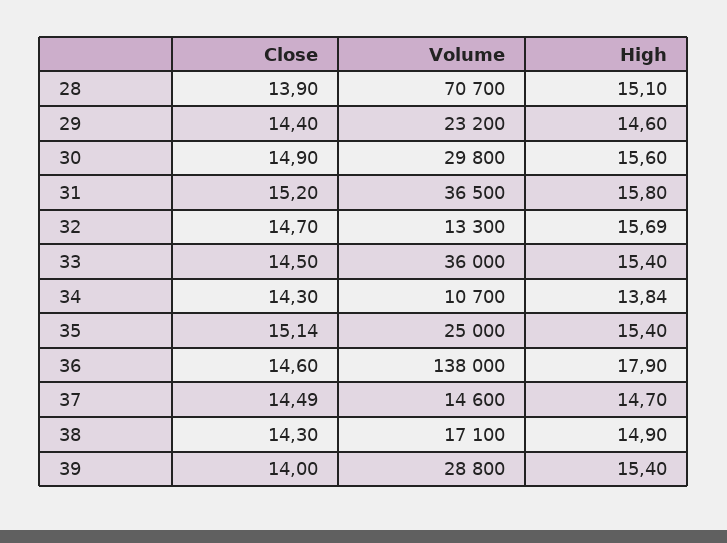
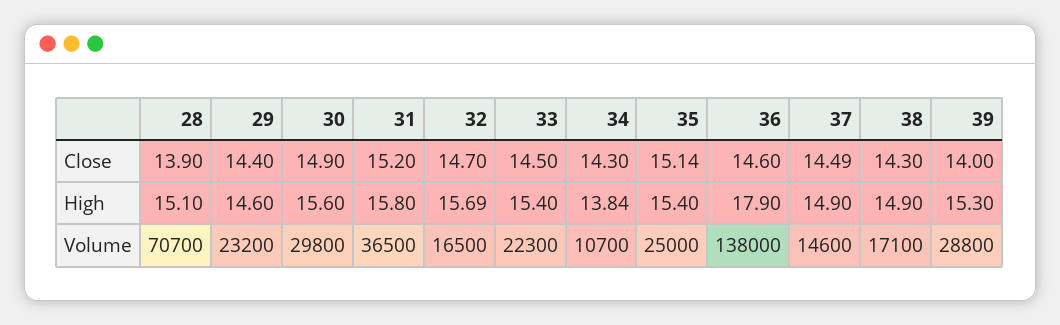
  {
    "Close": {
      "28": 13.9,
      "29": 14.4,
      "30": 14.9,
      "31": 15.2,
      "32": 14.7,
      "33": 14.5,
      "34": 14.3,
      "35": 15.14,
      "36": 14.6,
      "37": 14.49,
      "38": 14.3,
      "39": 14
    },
    "Volume": {
      "28": 70700,
      "29": 23200,
      "30": 29800,
      "31": 36500,
-     "32": 13300,
+     "32": 16500,
-     "33": 36000,
+     "33": 22300,
      "34": 10700,
      "35": 25000,
      "36": 138000,
      "37": 14600,
      "38": 17100,
      "39": 28800
    },
    "High": {
      "28": 15.1,
      "29": 14.6,
      "30": 15.6,
      "31": 15.8,
      "32": 15.69,
      "33": 15.4,
      "34": 13.84,
      "35": 15.4,
      "36": 17.9,
-     "37": 14.7,
+     "37": 14.9,
      "38": 14.9,
-     "39": 15.4
+     "39": 15.3
    }
  }

